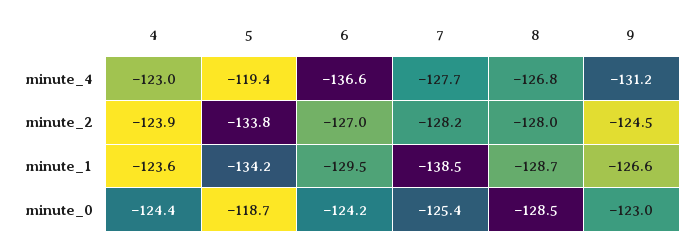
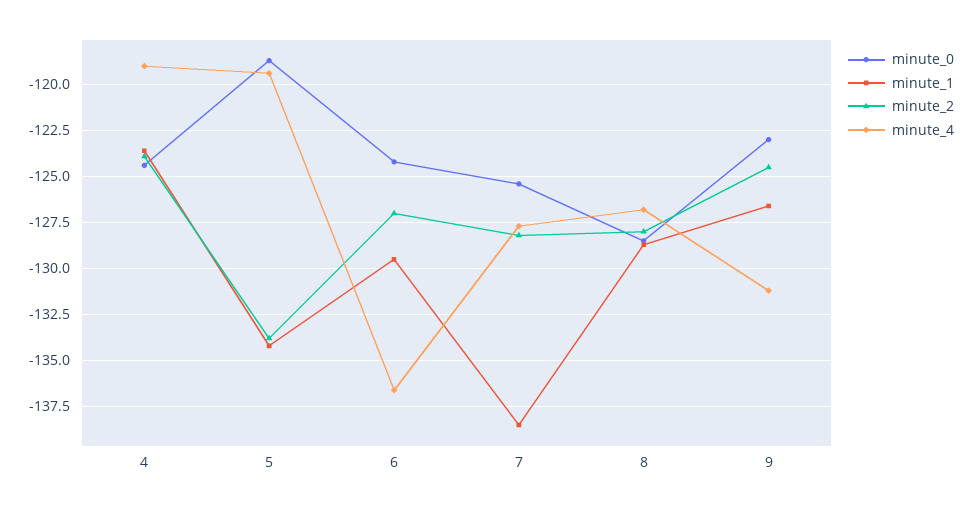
  {
    "minute_4": {
-     "4": -123,
+     "4": -119,
      "5": -119.4,
      "6": -136.6,
      "7": -127.7,
      "8": -126.8,
      "9": -131.2
    },
    "minute_2": {
      "4": -123.9,
      "5": -133.8,
      "6": -127,
      "7": -128.2,
      "8": -128,
      "9": -124.5
    },
    "minute_1": {
      "4": -123.6,
      "5": -134.2,
      "6": -129.5,
      "7": -138.5,
      "8": -128.7,
      "9": -126.6
    },
    "minute_0": {
      "4": -124.4,
      "5": -118.7,
      "6": -124.2,
      "7": -125.4,
      "8": -128.5,
      "9": -123
    }
  }

